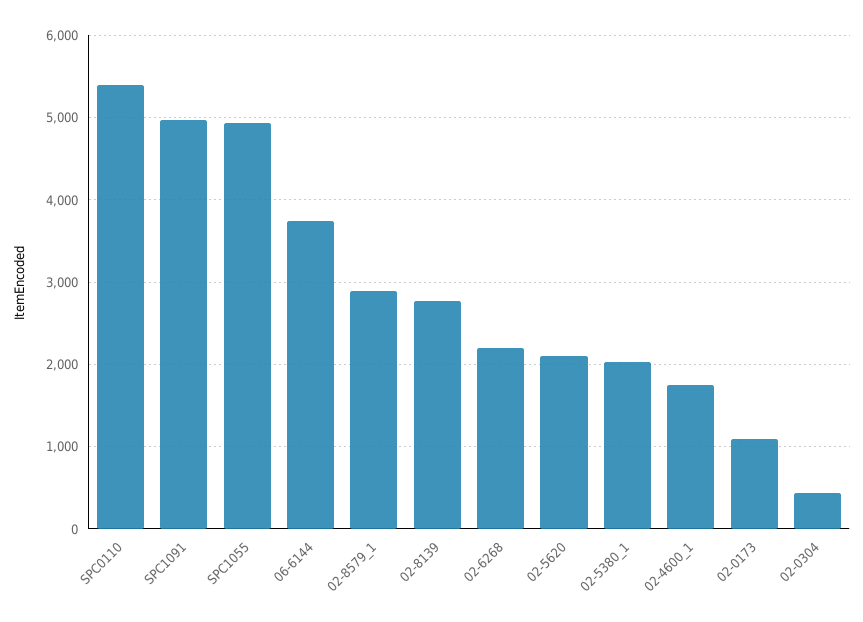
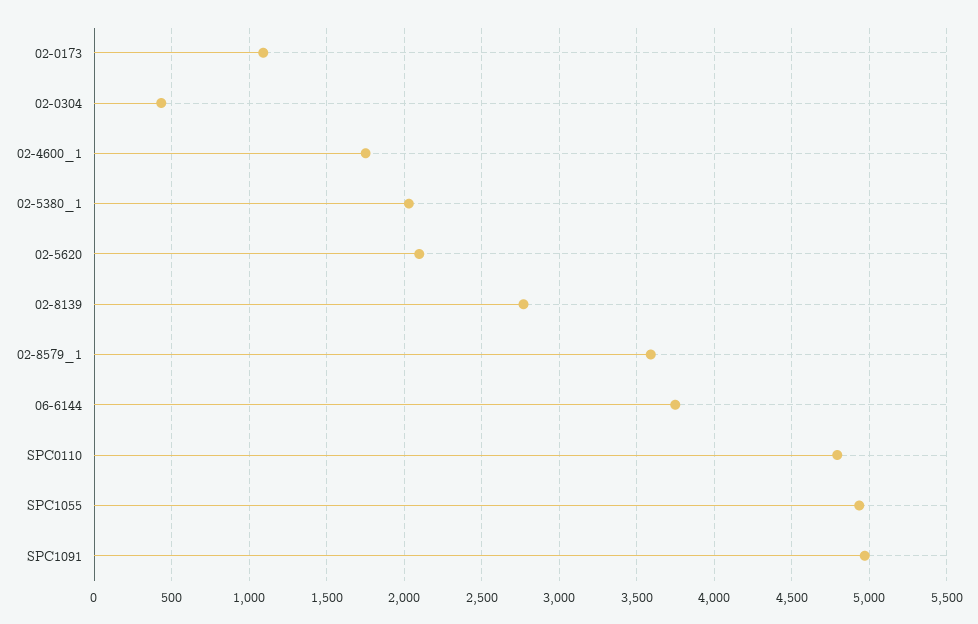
  {
-   "SPC0110": 5400,
+   "SPC0110": 4800,
    "SPC1091": 4950,
    "SPC1055": 4950,
    "06-6144": 3750,
-   "02-8579_1": 2900,
+   "02-8579_1": 3600,
    "02-8139": 2750,
-   "02-6268": 2200,
    "02-5620": 2100,
    "02-5380_1": 2050,
    "02-4600_1": 1750,
    "02-0173": 1100,
    "02-0304": 450
  }

